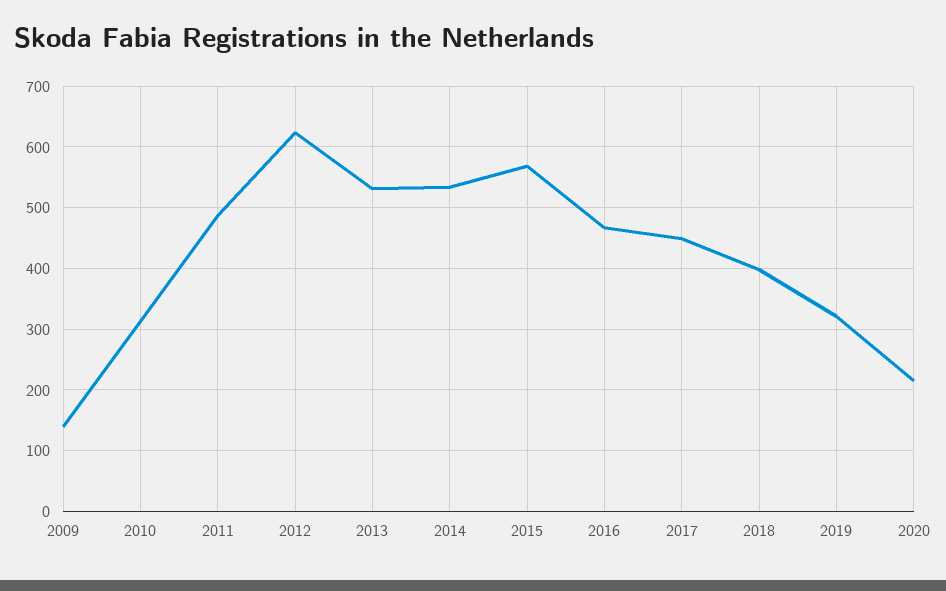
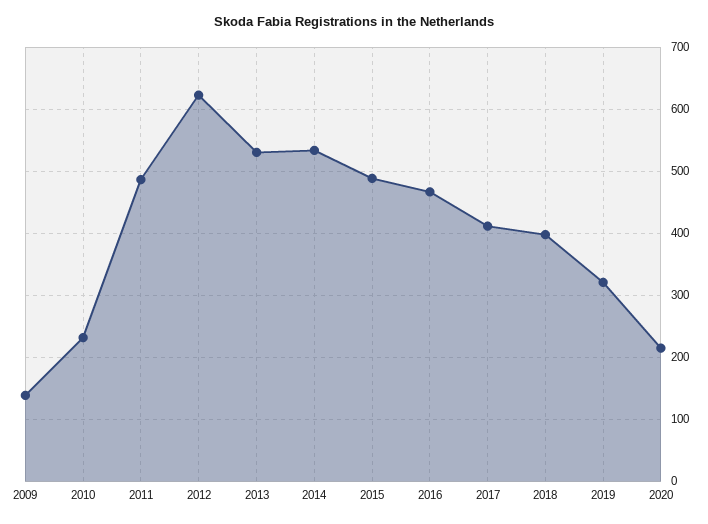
  {
    "2009": 140,
-   "2010": 310,
+   "2010": 230,
    "2011": 490,
    "2012": 620,
    "2013": 530,
    "2014": 530,
-   "2015": 570,
+   "2015": 490,
    "2016": 470,
-   "2017": 450,
+   "2017": 410,
    "2018": 400,
    "2019": 320,
    "2020": 220
  }

